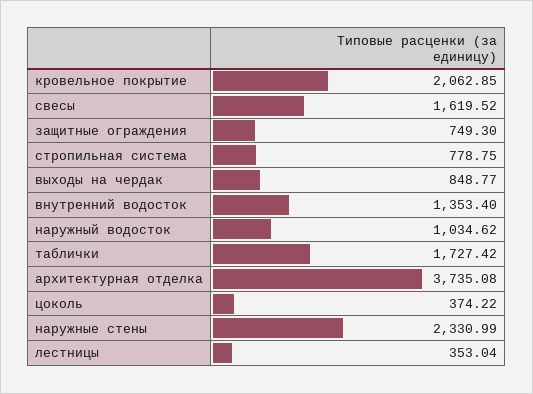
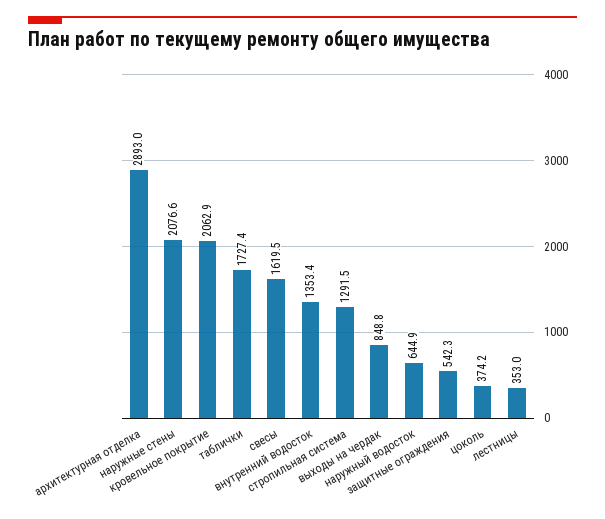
  {
    "кровельное покрытие": 2062.85,
    "свесы": 1619.52,
-   "защитные ограждения": 749.3,
+   "защитные ограждения": 542.3,
-   "стропильная система": 778.75,
+   "стропильная система": 1291.5,
    "выходы на чердак": 848.77,
    "внутренний водосток": 1353.4,
-   "наружный водосток": 1034.62,
+   "наружный водосток": 644.9,
    "таблички": 1727.42,
-   "архитектурная отделка": 3735.08,
+   "архитектурная отделка": 2893,
    "цоколь": 374.22,
-   "наружные стены": 2330.99,
+   "наружные стены": 2076.6,
    "лестницы": 353.04
  }

